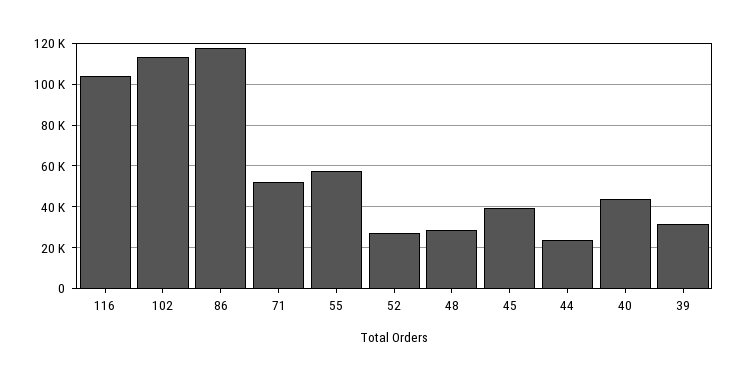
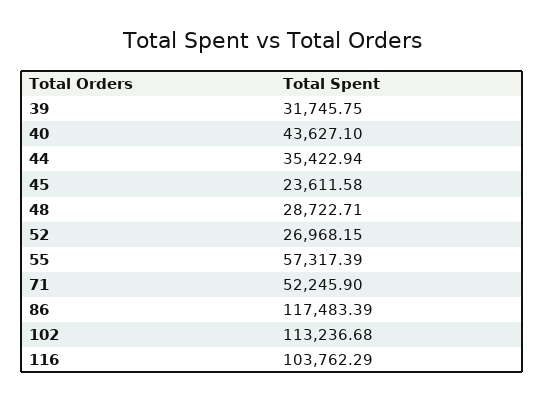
  {
    "116": 103762.29,
    "102": 113236.68,
    "86": 117483.39,
    "71": 52245.9,
    "55": 57317.39,
    "52": 26968.15,
    "48": 28722.71,
-   "45": 40000,
+   "45": 23611.58,
-   "44": 25000,
+   "44": 35422.94,
    "40": 43627.1,
    "39": 31745.75
  }

